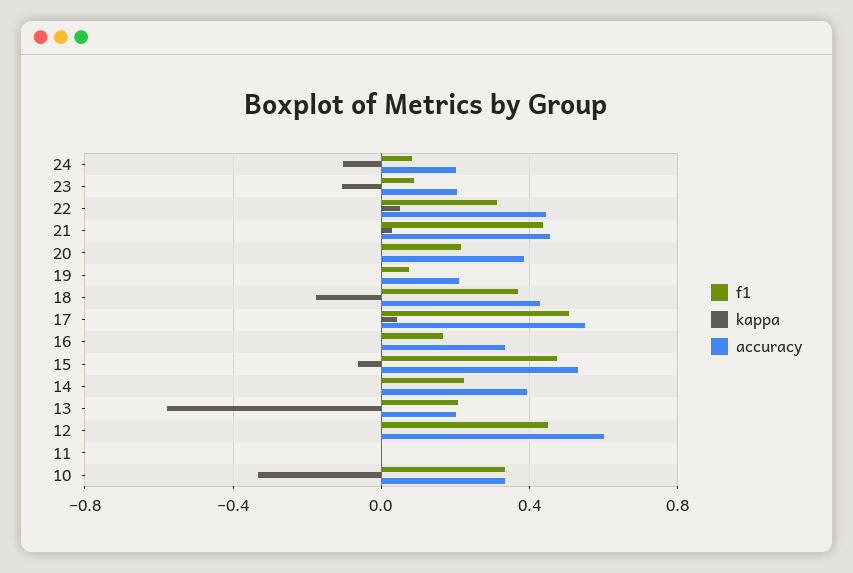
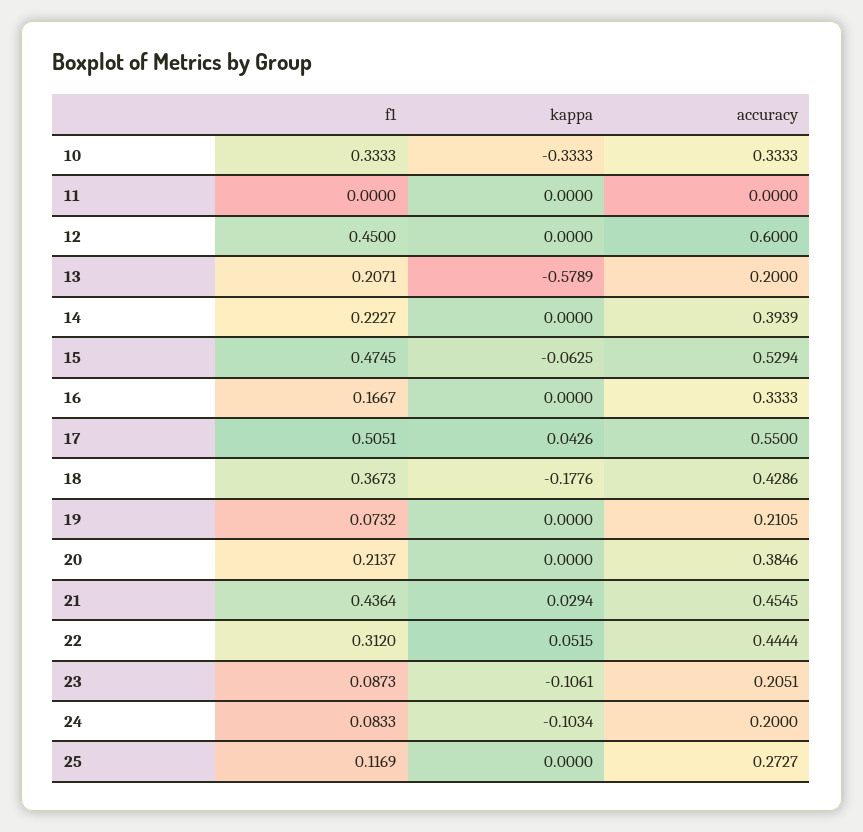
  {
    "f1": {
      "24": 0.0833,
      "23": 0.0873,
      "22": 0.312,
      "21": 0.4364,
      "20": 0.2137,
      "19": 0.0732,
      "18": 0.3673,
      "17": 0.5051,
      "16": 0.1667,
      "15": 0.4745,
      "14": 0.2227,
      "13": 0.2071,
      "12": 0.45,
      "11": 0,
-     "10": 0.3333
+     "10": 0.3333,
+     "25": 0.1169
    },
    "kappa": {
      "24": -0.1034,
      "23": -0.1061,
      "22": 0.0515,
      "21": 0.0294,
      "20": 0,
      "19": 0,
      "18": -0.1776,
      "17": 0.0426,
      "16": 0,
      "15": -0.0625,
      "14": 0,
      "13": -0.5789,
      "12": 0,
      "11": 0,
-     "10": -0.3333
+     "10": -0.3333,
+     "25": 0
    },
    "accuracy": {
      "24": 0.2,
      "23": 0.2051,
      "22": 0.4444,
      "21": 0.4545,
      "20": 0.3846,
      "19": 0.2105,
      "18": 0.4286,
      "17": 0.55,
      "16": 0.3333,
      "15": 0.5294,
      "14": 0.3939,
      "13": 0.2,
      "12": 0.6,
      "11": 0,
-     "10": 0.3333
+     "10": 0.3333,
+     "25": 0.2727
    }
  }

